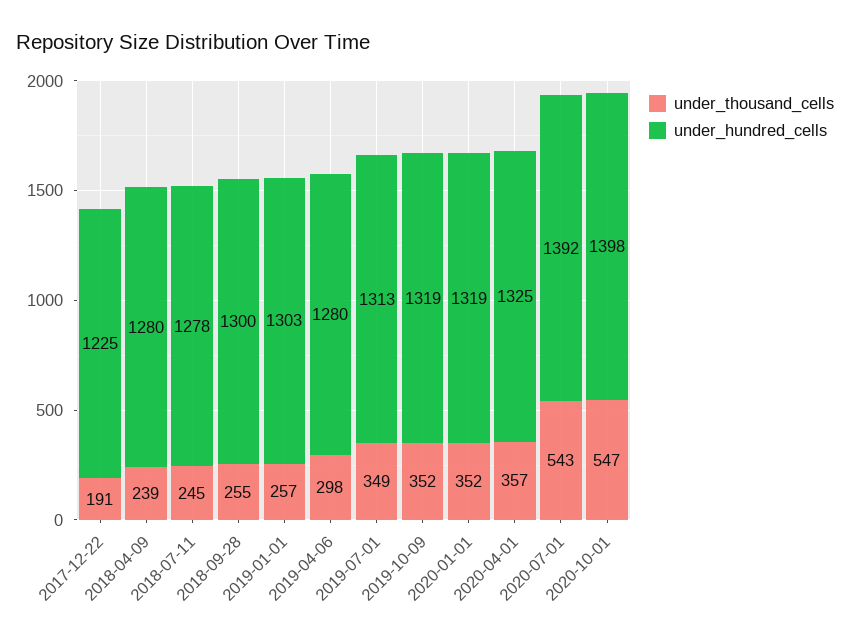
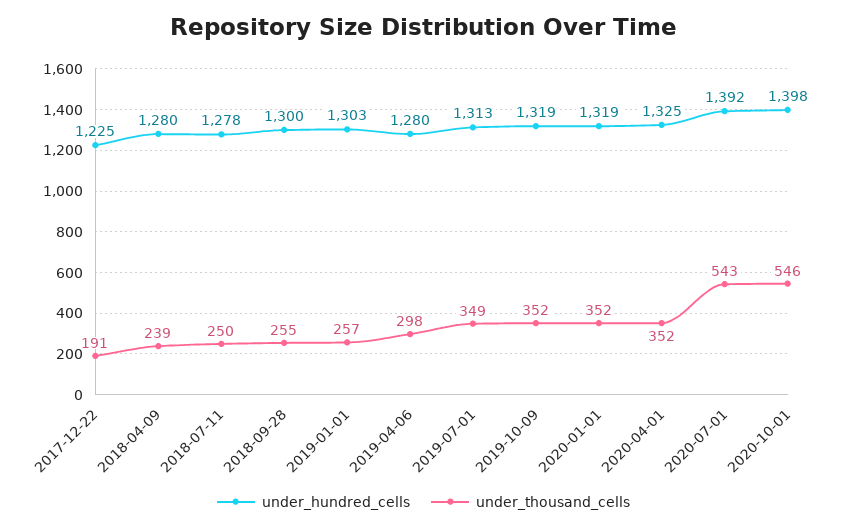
  {
    "under_thousand_cells": {
      "2017-12-22": 191,
      "2018-04-09": 239,
-     "2018-07-11": 245,
+     "2018-07-11": 250,
      "2018-09-28": 255,
      "2019-01-01": 257,
      "2019-04-06": 298,
      "2019-07-01": 349,
      "2019-10-09": 352,
      "2020-01-01": 352,
-     "2020-04-01": 357,
+     "2020-04-01": 352,
      "2020-07-01": 543,
-     "2020-10-01": 547
+     "2020-10-01": 546
    },
    "under_hundred_cells": {
      "2017-12-22": 1225,
      "2018-04-09": 1280,
      "2018-07-11": 1278,
      "2018-09-28": 1300,
      "2019-01-01": 1303,
      "2019-04-06": 1280,
      "2019-07-01": 1313,
      "2019-10-09": 1319,
      "2020-01-01": 1319,
      "2020-04-01": 1325,
      "2020-07-01": 1392,
      "2020-10-01": 1398
    }
  }

